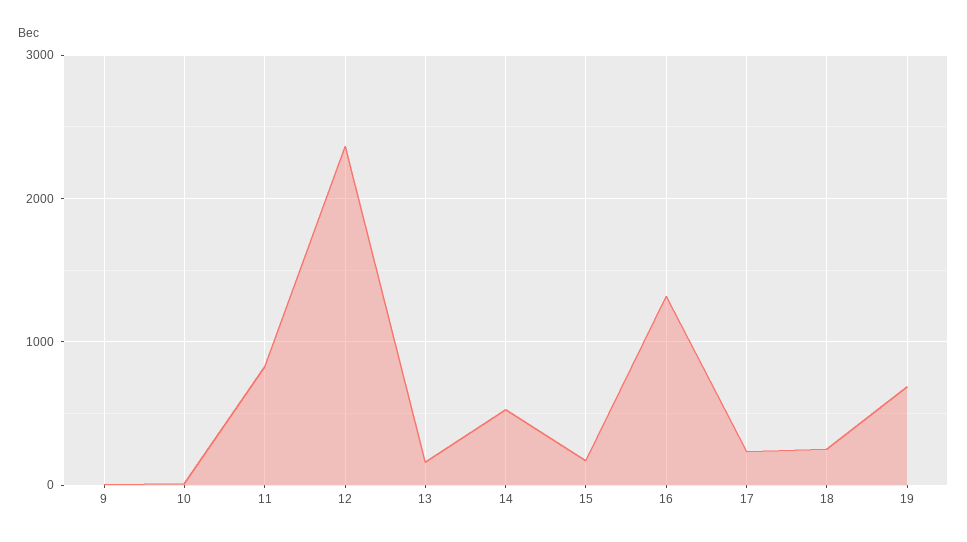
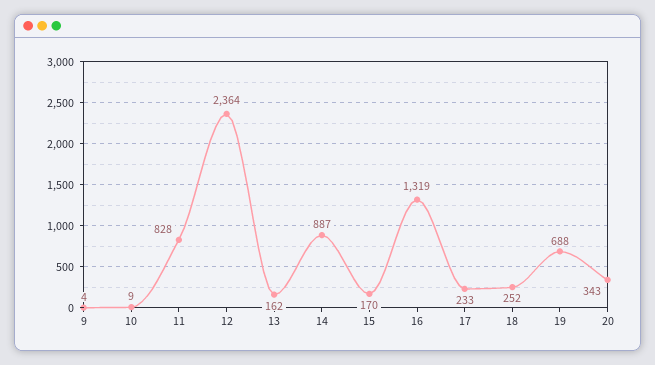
  {
    "9": 4,
    "10": 9,
    "11": 828,
    "12": 2364,
    "13": 162,
-   "14": 500,
+   "14": 887,
    "15": 170,
    "16": 1319,
    "17": 233,
    "18": 252,
-   "19": 688
+   "19": 688,
+   "20": 343
  }

